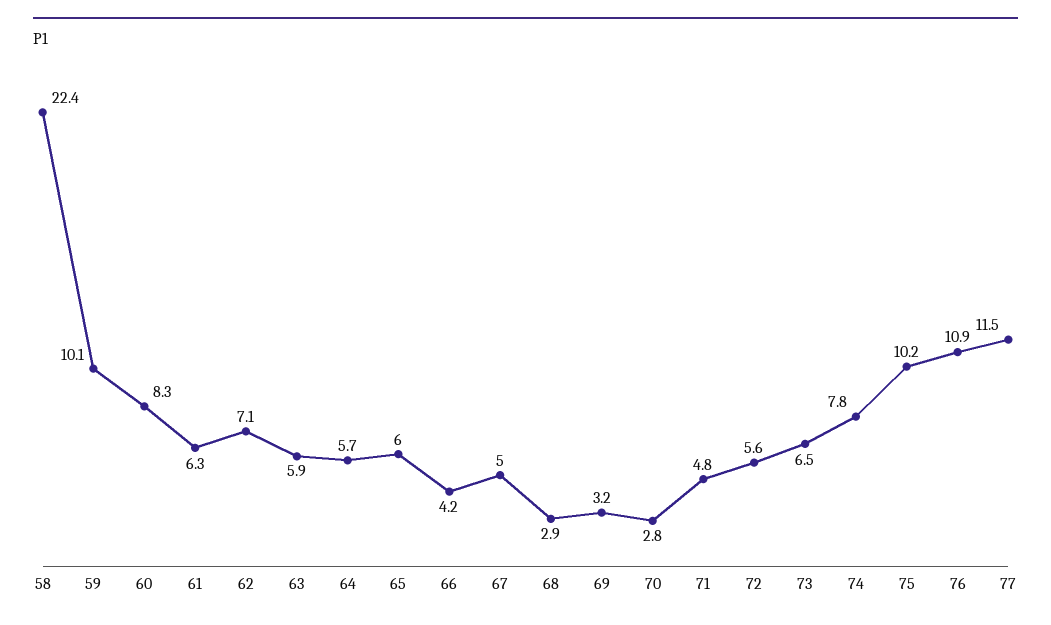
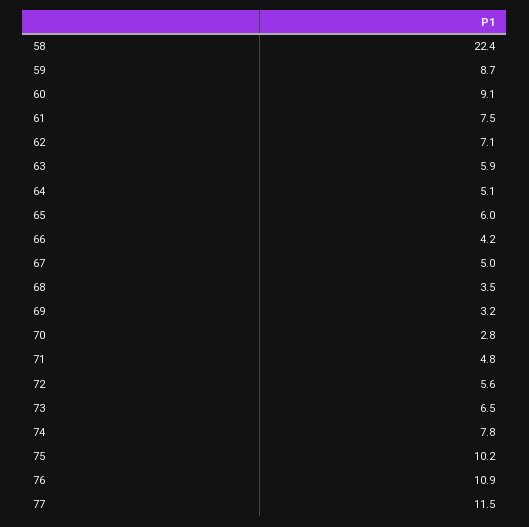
  {
    "58": 22.4,
-   "59": 10.1,
+   "59": 8.7,
-   "60": 8.3,
+   "60": 9.1,
-   "61": 6.3,
+   "61": 7.5,
    "62": 7.1,
    "63": 5.9,
-   "64": 5.7,
+   "64": 5.1,
    "65": 6,
    "66": 4.2,
    "67": 5,
-   "68": 2.9,
+   "68": 3.5,
    "69": 3.2,
    "70": 2.8,
    "71": 4.8,
    "72": 5.6,
    "73": 6.5,
    "74": 7.8,
    "75": 10.2,
    "76": 10.9,
    "77": 11.5
  }

